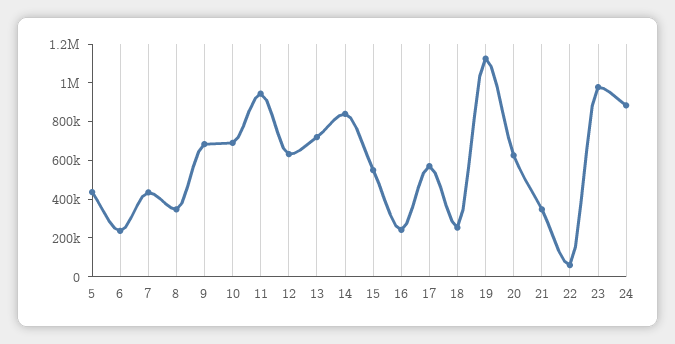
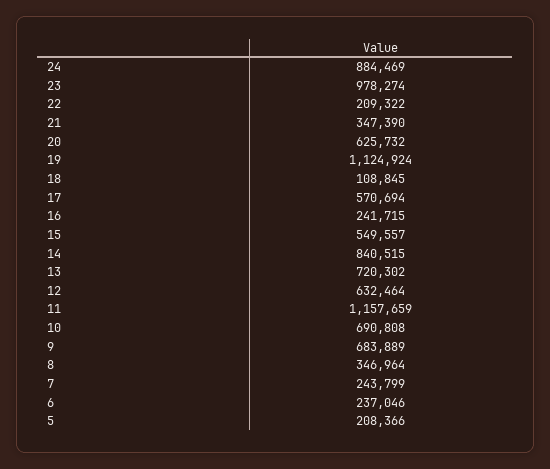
  {
-   "5": 450000,
+   "5": 208366,
    "6": 237046,
-   "7": 450000,
+   "7": 243799,
    "8": 346964,
    "9": 683889,
    "10": 690808,
-   "11": 950000,
+   "11": 1157659,
    "12": 632464,
    "13": 720302,
    "14": 840515,
    "15": 549557,
    "16": 241715,
    "17": 570694,
-   "18": 250000,
+   "18": 108845,
    "19": 1124924,
    "20": 625732,
    "21": 347390,
-   "22": 50000,
+   "22": 209322,
    "23": 978274,
    "24": 884469
  }

